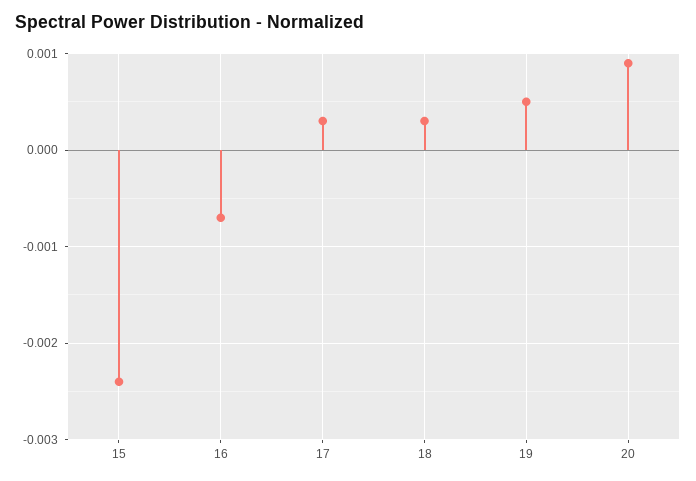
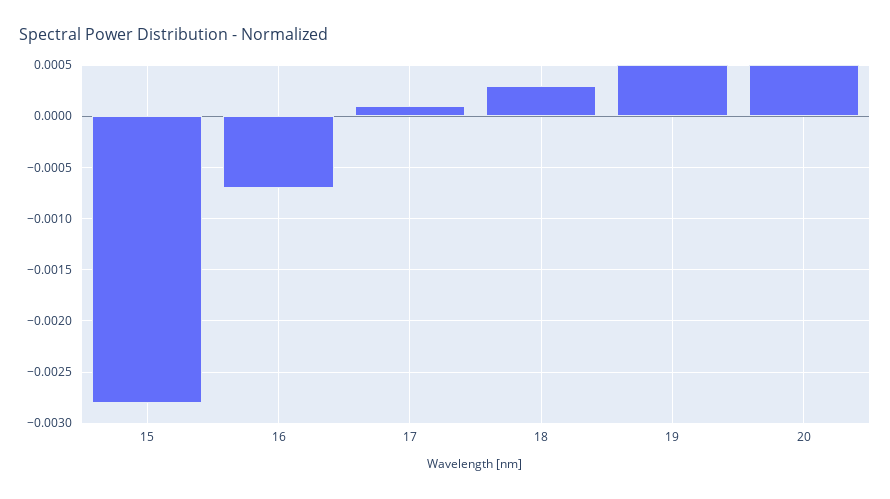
  {
-   "15": -0.0024,
+   "15": -0.0028,
    "16": -0.0007,
-   "17": 0.0003,
+   "17": 0.0001,
    "18": 0.0003,
    "19": 0.0005,
-   "20": 0.0009
+   "20": 0.0005
  }

